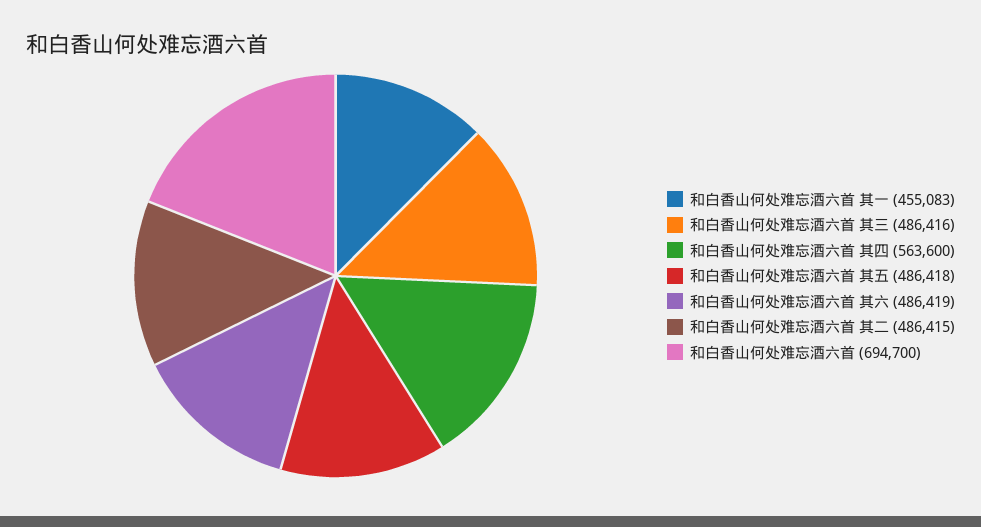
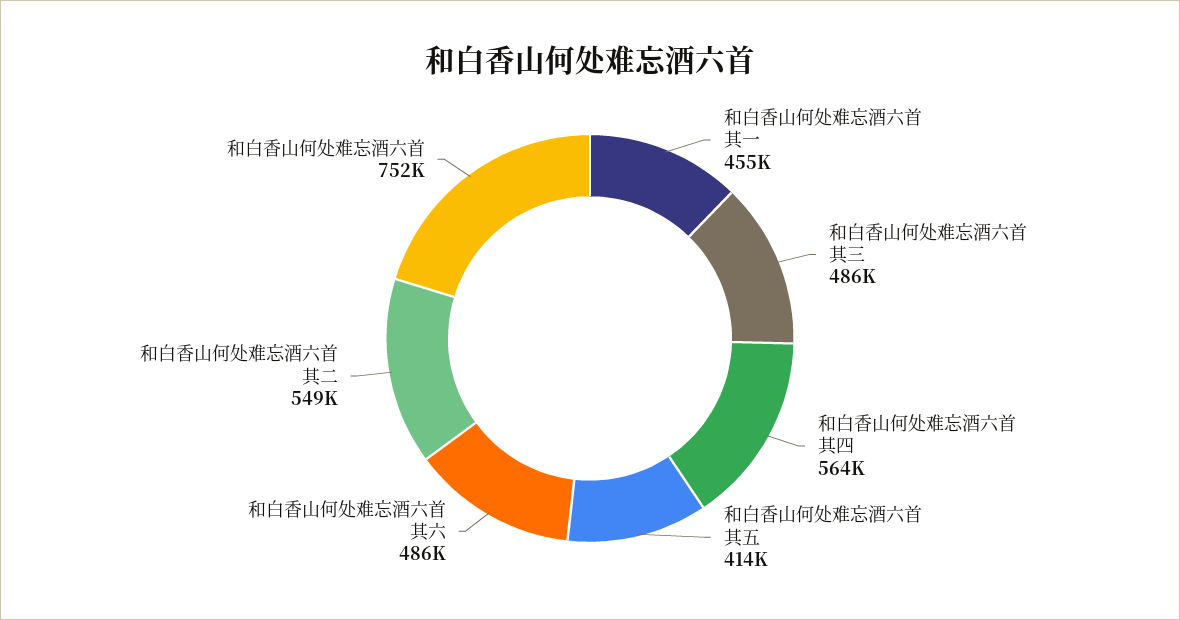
  {
    "和白香山何处难忘酒六首 其一": 455083,
    "和白香山何处难忘酒六首 其三": 486416,
    "和白香山何处难忘酒六首 其四": 563600,
-   "和白香山何处难忘酒六首 其五": 486418,
+   "和白香山何处难忘酒六首 其五": 414000,
    "和白香山何处难忘酒六首 其六": 486419,
-   "和白香山何处难忘酒六首 其二": 486415,
+   "和白香山何处难忘酒六首 其二": 549000,
-   "和白香山何处难忘酒六首": 694700
+   "和白香山何处难忘酒六首": 752000
  }

